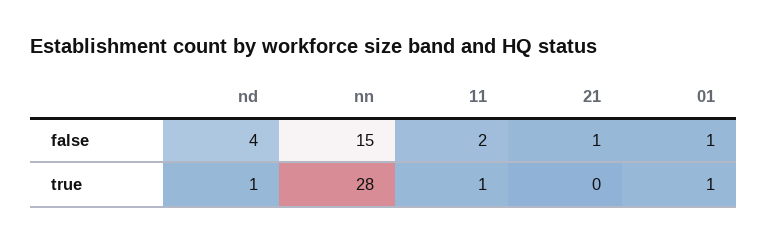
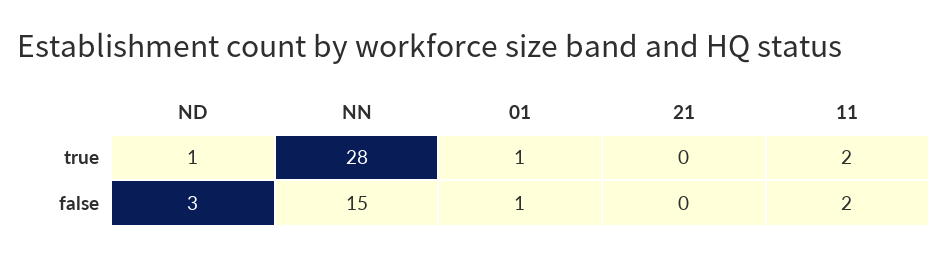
  {
    "nd": {
-     "false": 4,
+     "false": 3,
      "true": 1
    },
    "nn": {
      "false": 15,
      "true": 28
    },
    "11": {
      "false": 2,
-     "true": 1
+     "true": 2
    },
    "21": {
-     "false": 1,
+     "false": 0,
      "true": 0
    },
    "01": {
      "false": 1,
      "true": 1
    }
  }

